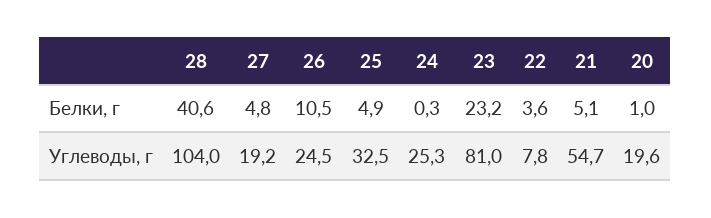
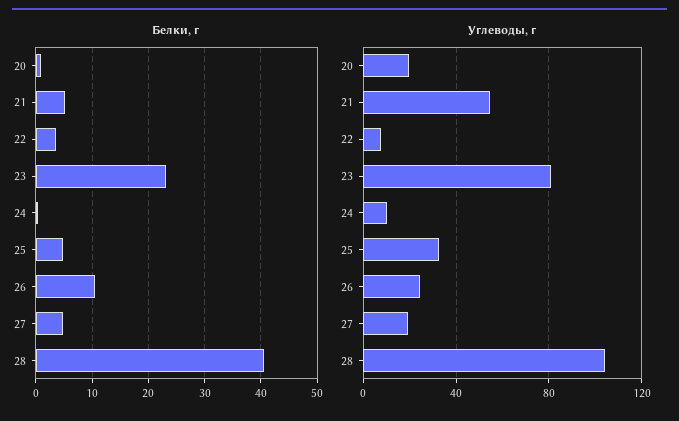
  {
    "Белки, г": {
      "28": 40.6,
      "27": 4.8,
      "26": 10.5,
      "25": 4.9,
      "24": 0.3,
      "23": 23.2,
      "22": 3.6,
      "21": 5.1,
      "20": 1
    },
    "Углеводы, г": {
      "28": 104,
      "27": 19.2,
      "26": 24.5,
      "25": 32.5,
-     "24": 25.3,
+     "24": 10,
      "23": 81,
      "22": 7.8,
      "21": 54.7,
      "20": 19.6
    }
  }

